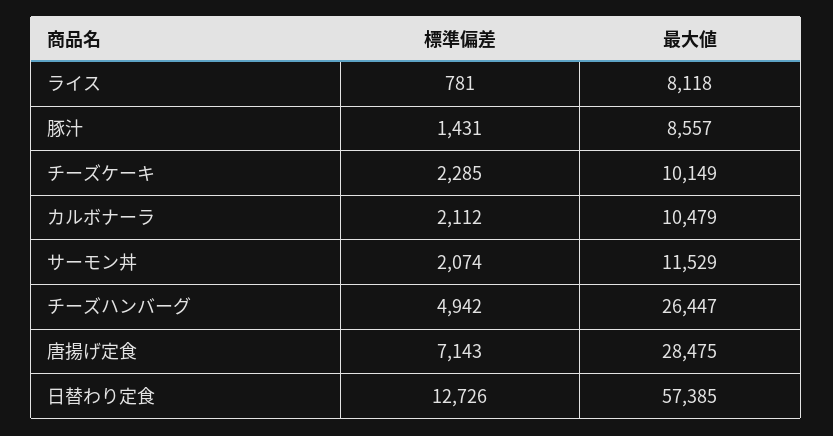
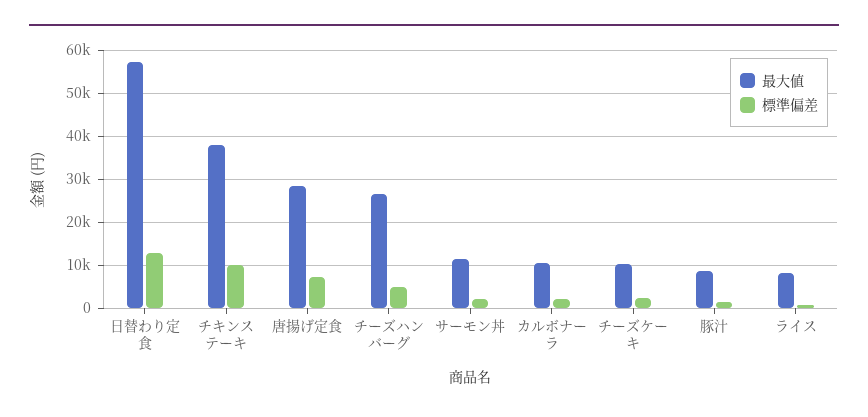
  {
    "標準偏差": {
      "ライス": 781,
      "豚汁": 1431,
      "チーズケーキ": 2285,
      "カルボナーラ": 2112,
      "サーモン丼": 2074,
      "チーズハンバーグ": 4942,
      "唐揚げ定食": 7143,
-     "日替わり定食": 12726
+     "日替わり定食": 12726,
+     "チキンステーキ": 10000
    },
    "最大値": {
      "ライス": 8118,
      "豚汁": 8557,
      "チーズケーキ": 10149,
      "カルボナーラ": 10479,
      "サーモン丼": 11529,
      "チーズハンバーグ": 26447,
      "唐揚げ定食": 28475,
-     "日替わり定食": 57385
+     "日替わり定食": 57385,
+     "チキンステーキ": 38000
    }
  }

